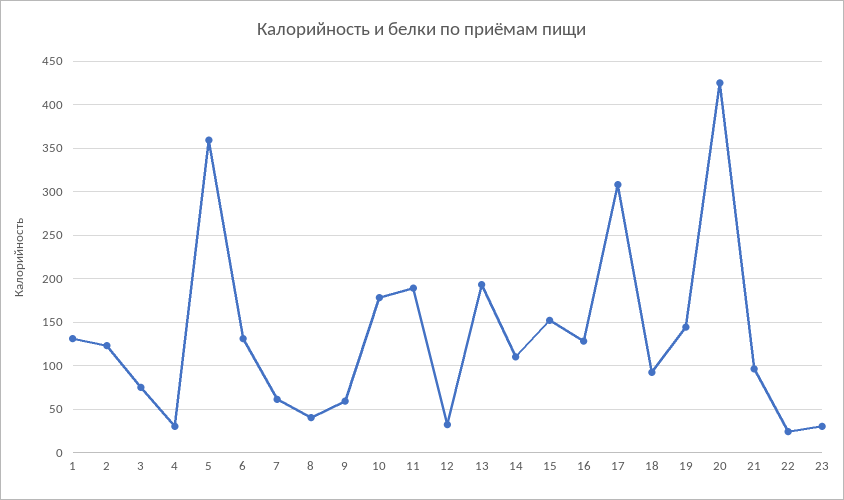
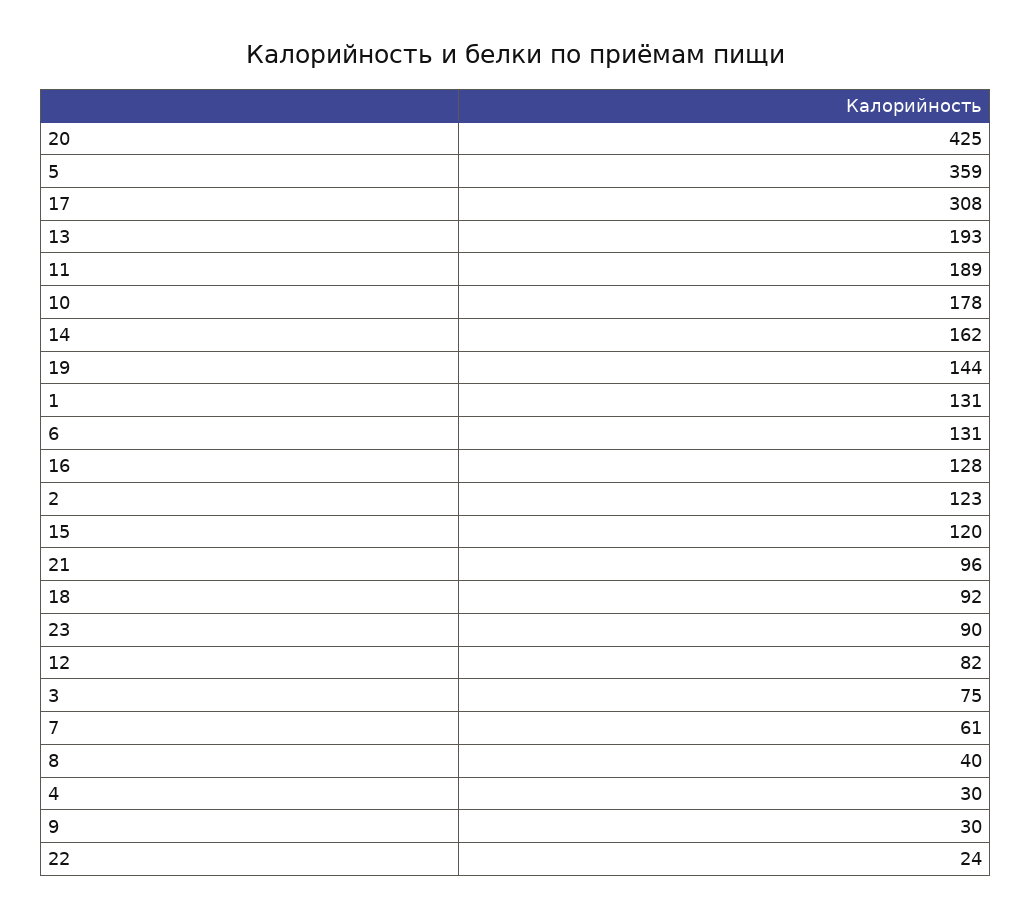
  {
    "1": 131,
    "2": 123,
    "3": 75,
    "4": 30,
    "5": 359,
    "6": 131,
    "7": 61,
    "8": 40,
-   "9": 60,
+   "9": 30,
    "10": 178,
    "11": 189,
-   "12": 30,
+   "12": 82,
    "13": 193,
-   "14": 110,
+   "14": 162,
-   "15": 150,
+   "15": 120,
    "16": 128,
    "17": 308,
    "18": 92,
    "19": 144,
    "20": 425,
    "21": 96,
    "22": 24,
-   "23": 30
+   "23": 90
  }

